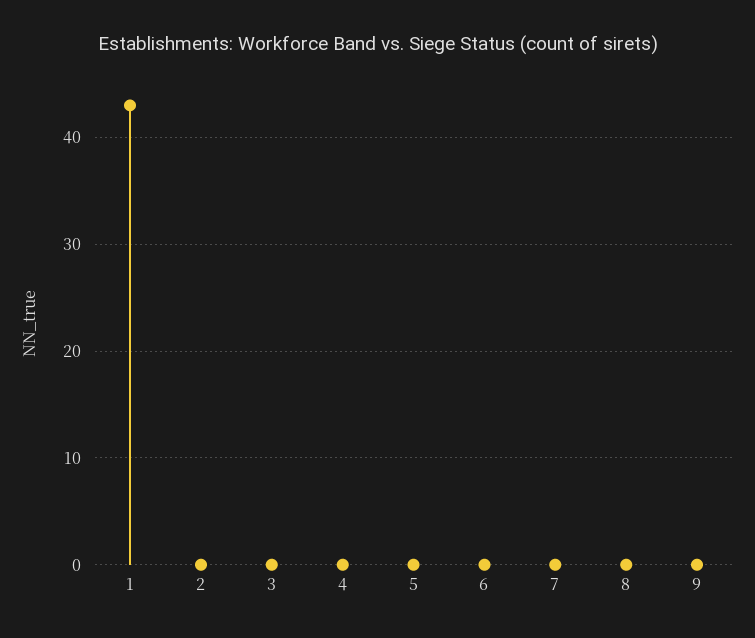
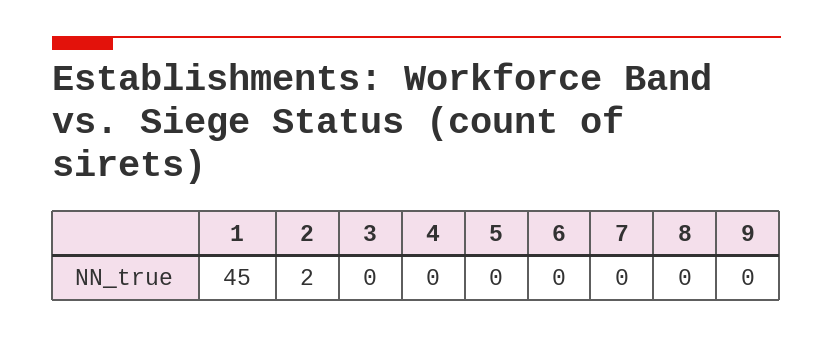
  {
-   "1": 43,
+   "1": 45,
-   "2": 0,
+   "2": 2,
    "3": 0,
    "4": 0,
    "5": 0,
    "6": 0,
    "7": 0,
    "8": 0,
    "9": 0
  }

